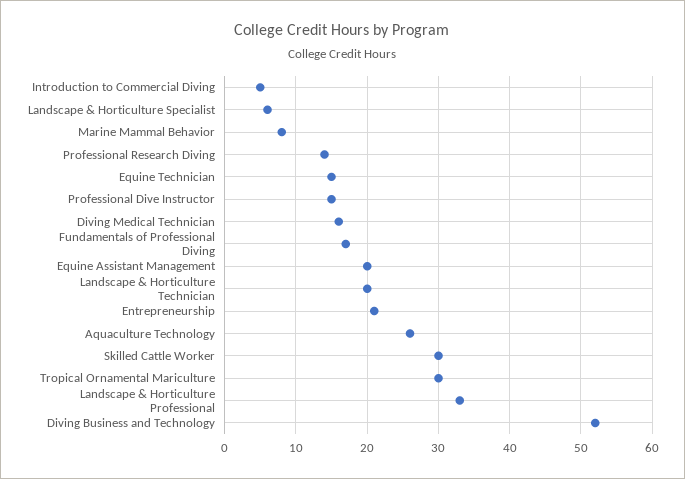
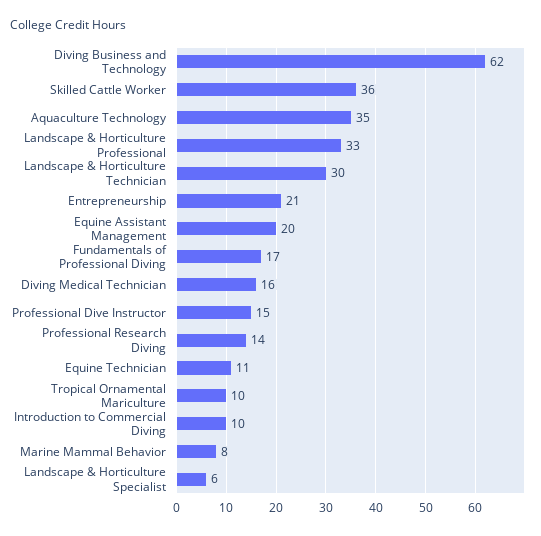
  {
-   "Introduction to Commercial Diving": 5,
+   "Introduction to Commercial Diving": 10,
    "Landscape & Horticulture Specialist": 6,
    "Marine Mammal Behavior": 8,
    "Professional Research Diving": 14,
-   "Equine Technician": 15,
+   "Equine Technician": 11,
    "Professional Dive Instructor": 15,
    "Diving Medical Technician": 16,
    "Fundamentals of Professional Diving": 17,
    "Equine Assistant Management": 20,
-   "Landscape & Horticulture Technician": 20,
+   "Landscape & Horticulture Technician": 30,
    "Entrepreneurship": 21,
-   "Aquaculture Technology": 26,
+   "Aquaculture Technology": 35,
-   "Skilled Cattle Worker": 30,
+   "Skilled Cattle Worker": 36,
-   "Tropical Ornamental Mariculture": 30,
+   "Tropical Ornamental Mariculture": 10,
    "Landscape & Horticulture Professional": 33,
-   "Diving Business and Technology": 52
+   "Diving Business and Technology": 62
  }

